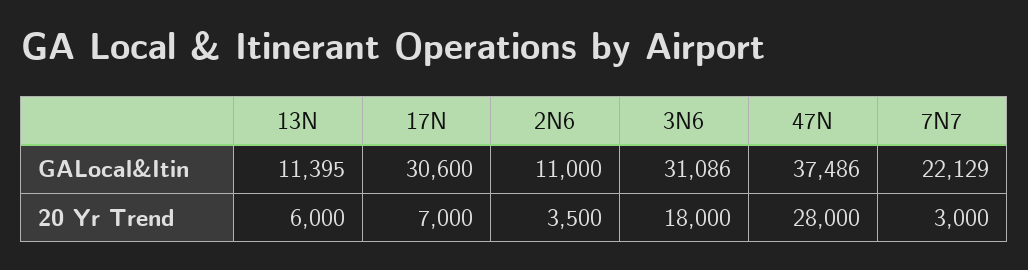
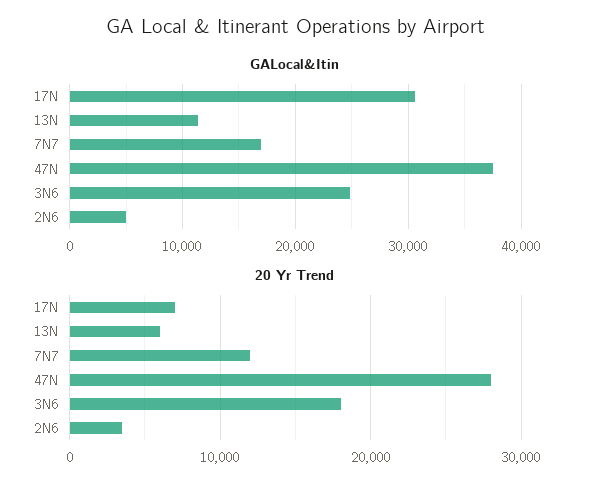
  {
    "GALocal&Itin": {
      "13N": 11395,
      "17N": 30600,
-     "2N6": 11000,
+     "2N6": 5000,
-     "3N6": 31086,
+     "3N6": 25000,
      "47N": 37486,
-     "7N7": 22129
+     "7N7": 17000
    },
    "20 Yr Trend": {
      "13N": 6000,
      "17N": 7000,
      "2N6": 3500,
      "3N6": 18000,
      "47N": 28000,
-     "7N7": 3000
+     "7N7": 12000
    }
  }

